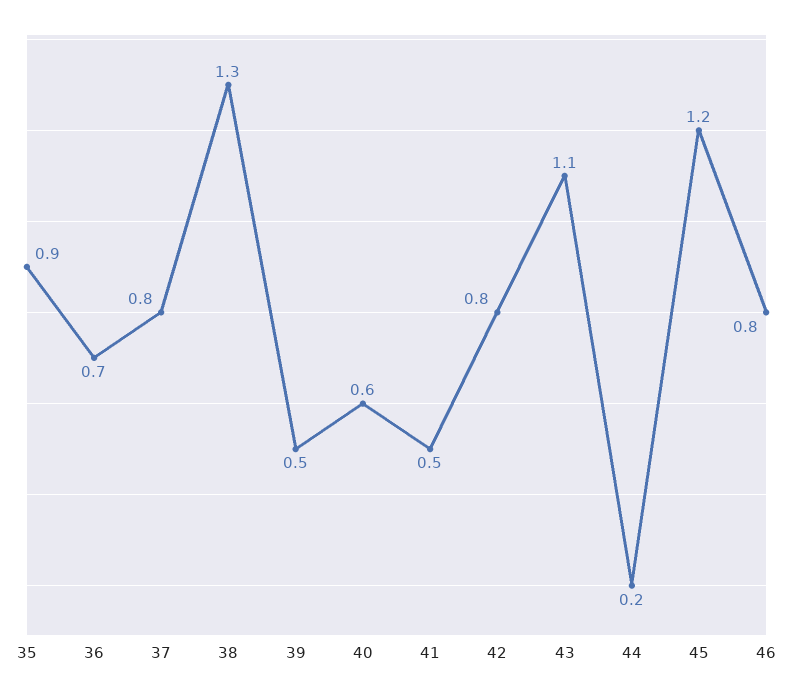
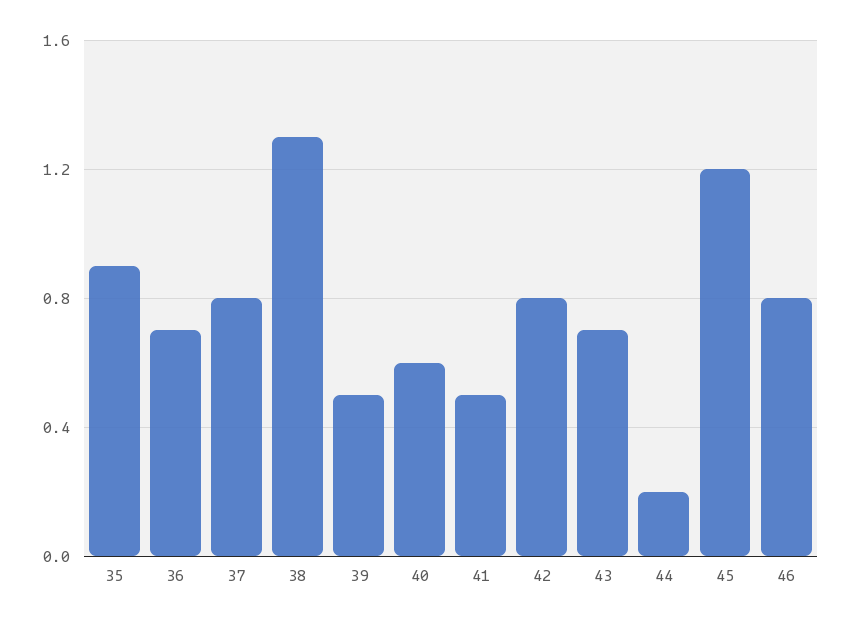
  {
    "35": 0.9,
    "36": 0.7,
    "37": 0.8,
    "38": 1.3,
    "39": 0.5,
    "40": 0.6,
    "41": 0.5,
    "42": 0.8,
-   "43": 1.1,
+   "43": 0.7,
    "44": 0.2,
    "45": 1.2,
    "46": 0.8
  }

